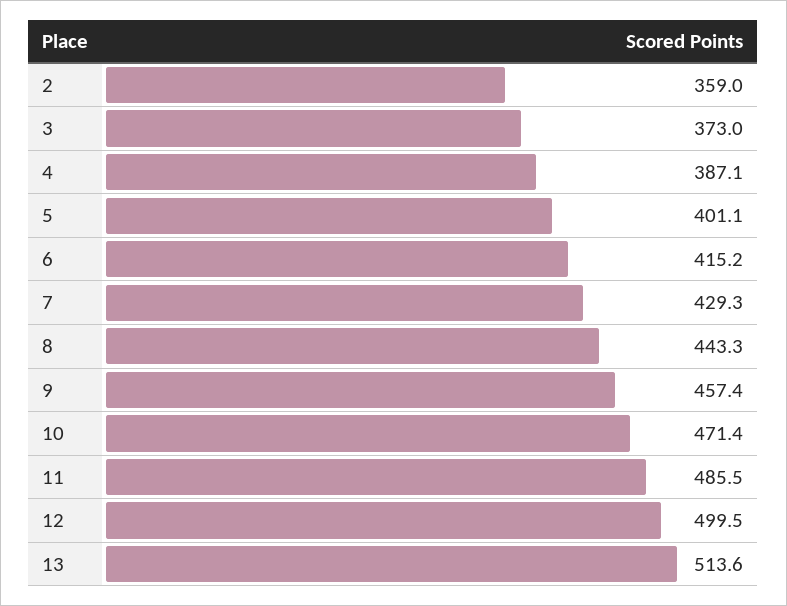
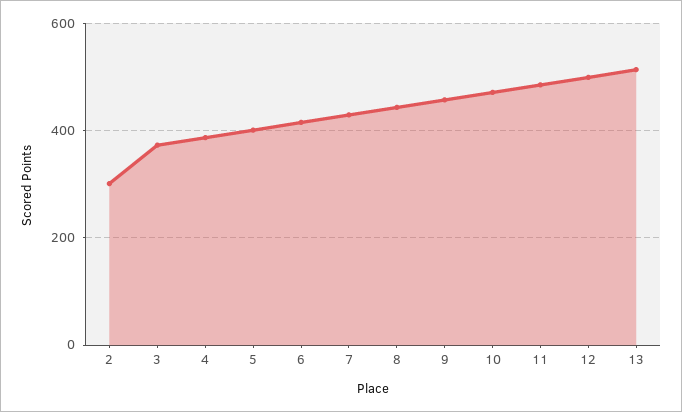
  {
-   "2": 359,
+   "2": 300,
    "3": 373,
    "4": 387.1,
    "5": 401.1,
    "6": 415.2,
    "7": 429.3,
    "8": 443.3,
    "9": 457.4,
    "10": 471.4,
    "11": 485.5,
    "12": 499.5,
    "13": 513.6
  }

